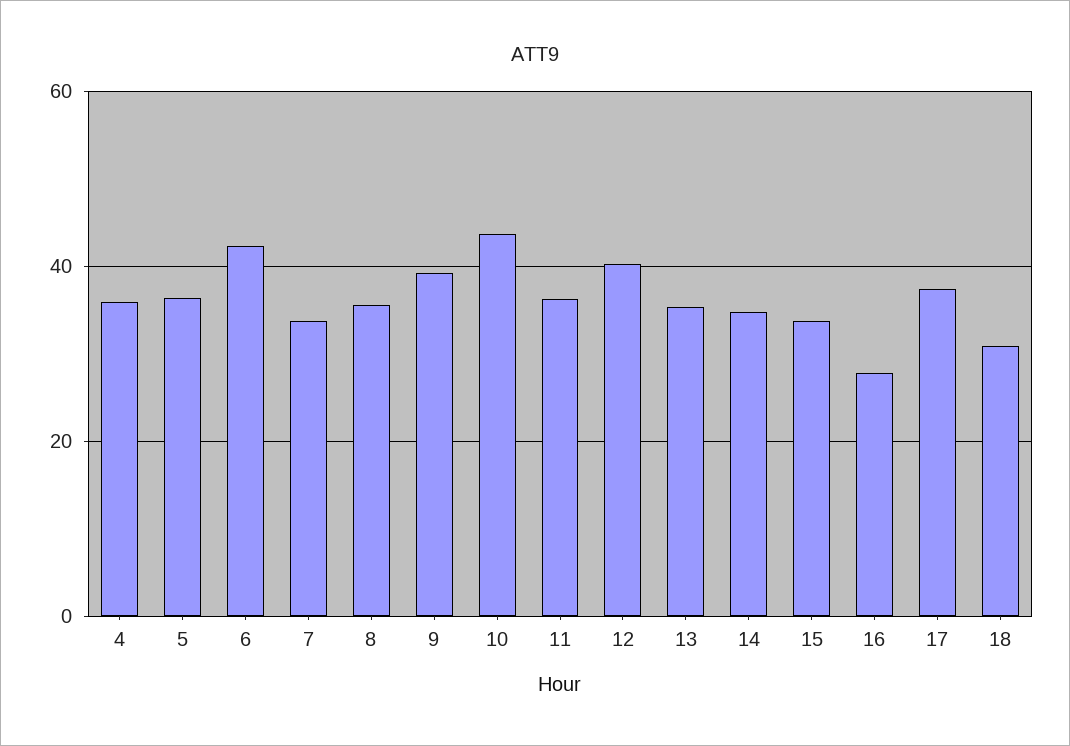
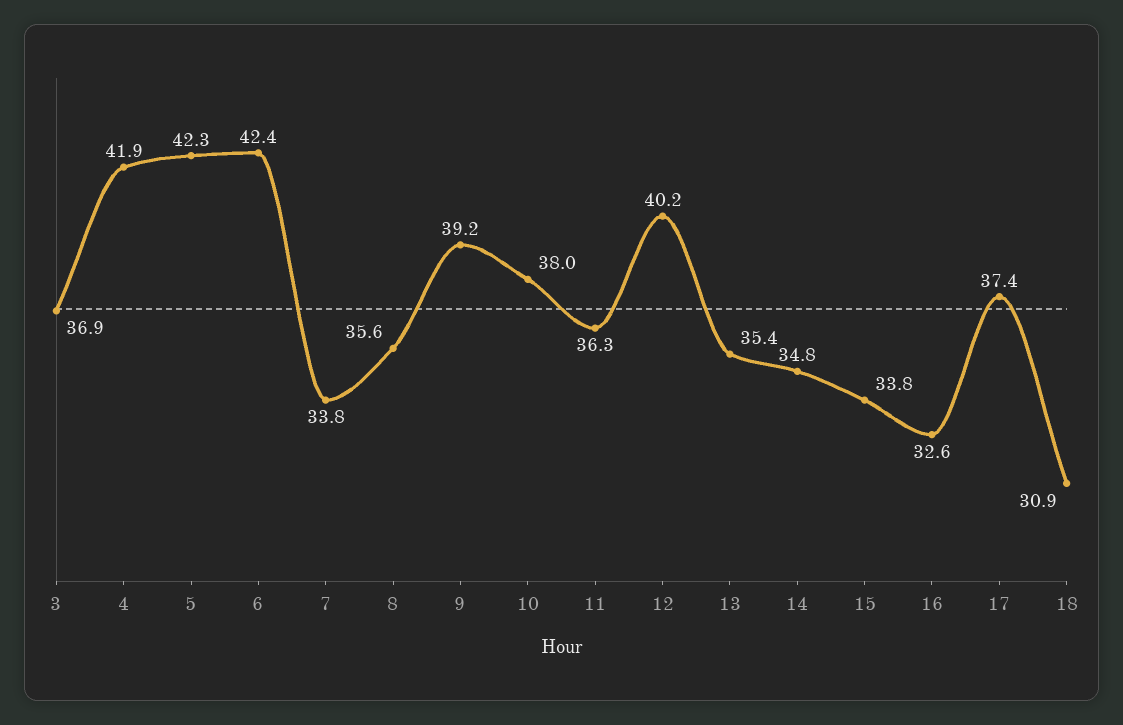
  {
-   "4": 36,
+   "4": 41.9,
-   "5": 36,
+   "5": 42.3,
    "6": 42.4,
    "7": 33.8,
    "8": 35.6,
    "9": 39.2,
-   "10": 44,
+   "10": 38,
    "11": 36.3,
    "12": 40.2,
    "13": 35.4,
    "14": 34.8,
    "15": 33.8,
-   "16": 28,
+   "16": 32.6,
    "17": 37.4,
-   "18": 30.9
+   "18": 30.9,
+   "3": 36.9
  }

